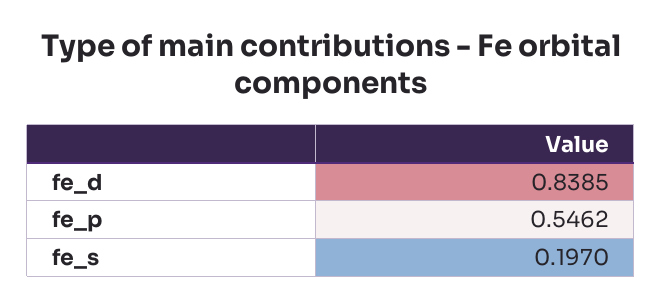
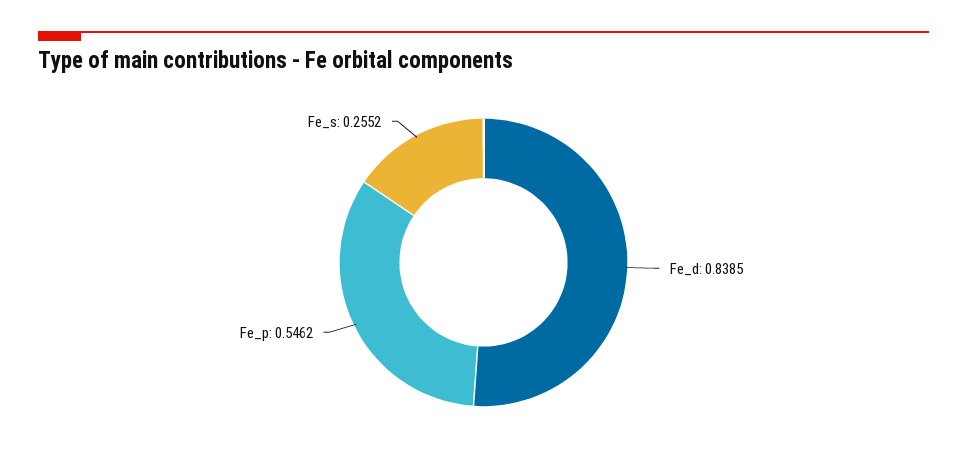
  {
    "fe_d": 0.8385,
    "fe_p": 0.5462,
-   "fe_s": 0.197
+   "fe_s": 0.2552
  }

